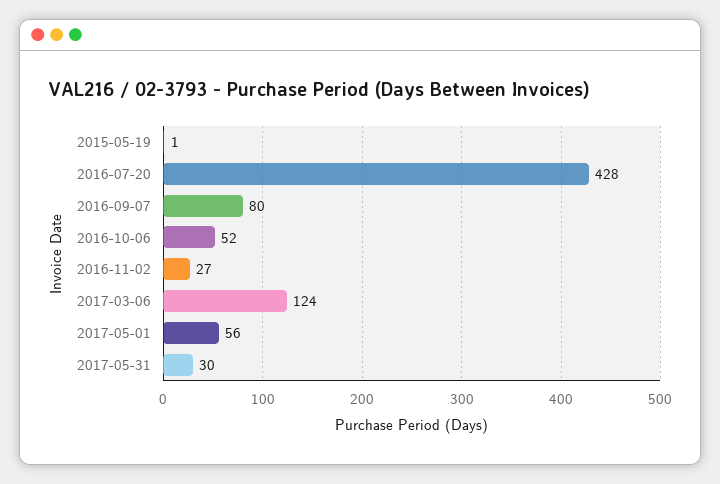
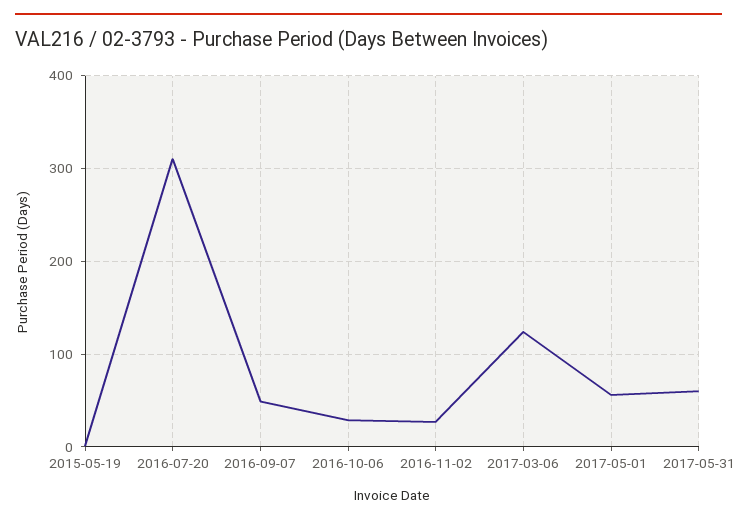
  {
    "2015-05-19": 1,
-   "2016-07-20": 428,
+   "2016-07-20": 310,
-   "2016-09-07": 80,
+   "2016-09-07": 50,
-   "2016-10-06": 52,
+   "2016-10-06": 30,
    "2016-11-02": 27,
    "2017-03-06": 124,
    "2017-05-01": 56,
-   "2017-05-31": 30
+   "2017-05-31": 60
  }

